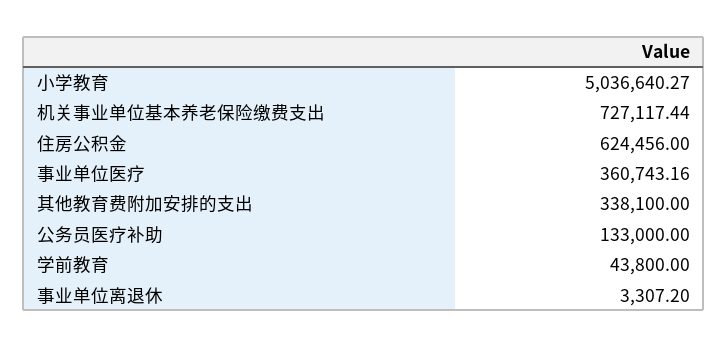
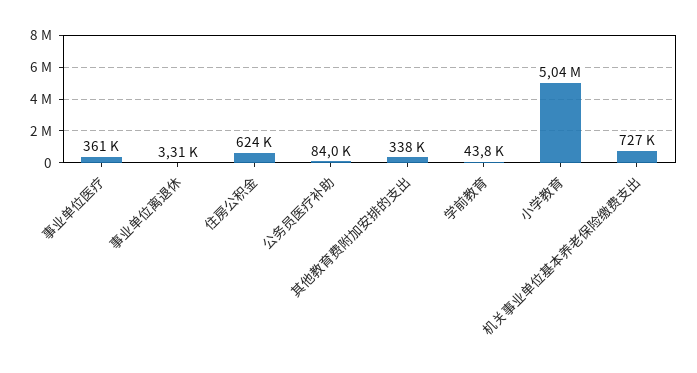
  {
    "小学教育": 5036640.27,
    "机关事业单位基本养老保险缴费支出": 727117.44,
    "住房公积金": 624456,
    "事业单位医疗": 360743.16,
    "其他教育费附加安排的支出": 338100,
-   "公务员医疗补助": 133000,
+   "公务员医疗补助": 84000,
    "学前教育": 43800,
    "事业单位离退休": 3307.2
  }

